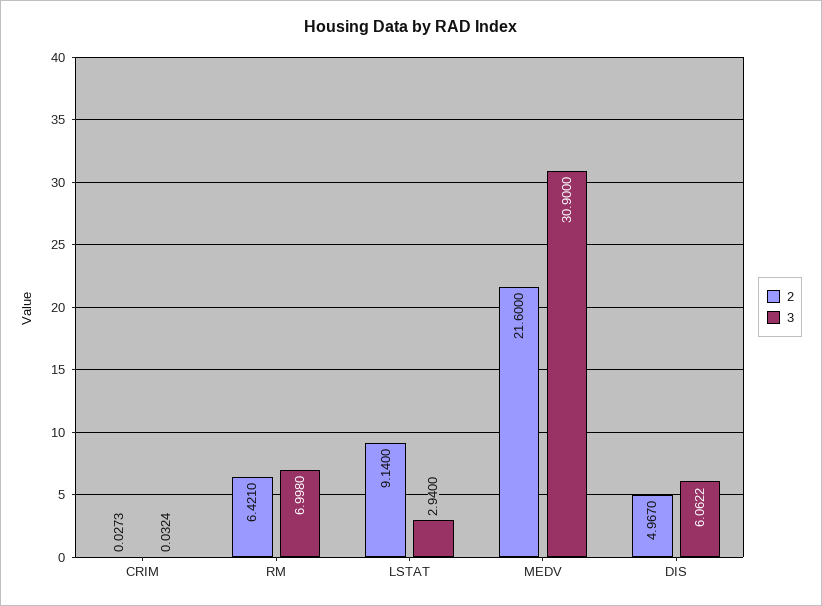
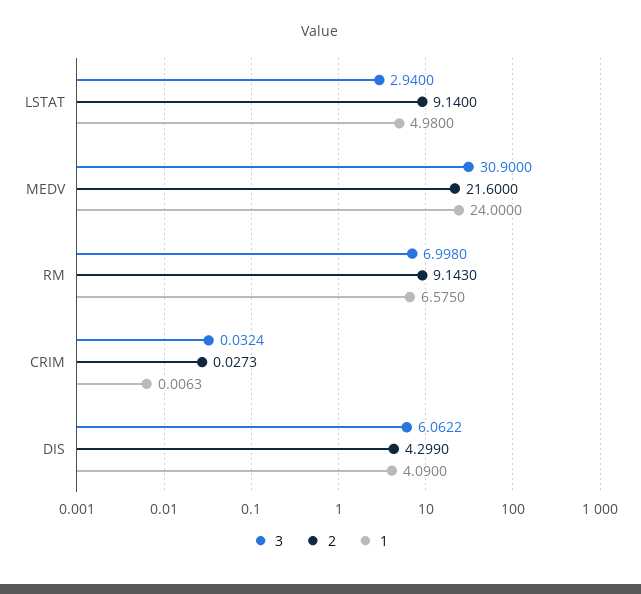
  {
    "2": {
      "CRIM": 0.0273,
-     "RM": 6.421,
+     "RM": 9.143,
      "LSTAT": 9.14,
      "MEDV": 21.6,
-     "DIS": 4.967
+     "DIS": 4.299
    },
    "3": {
      "CRIM": 0.0324,
      "RM": 6.998,
      "LSTAT": 2.94,
      "MEDV": 30.9,
      "DIS": 6.0622
-   }
+   },
+   "1": {
+     "LSTAT": 4.98,
+     "MEDV": 24,
+     "RM": 6.575,
+     "CRIM": 0.0063,
+     "DIS": 4.09
+   }
  }

